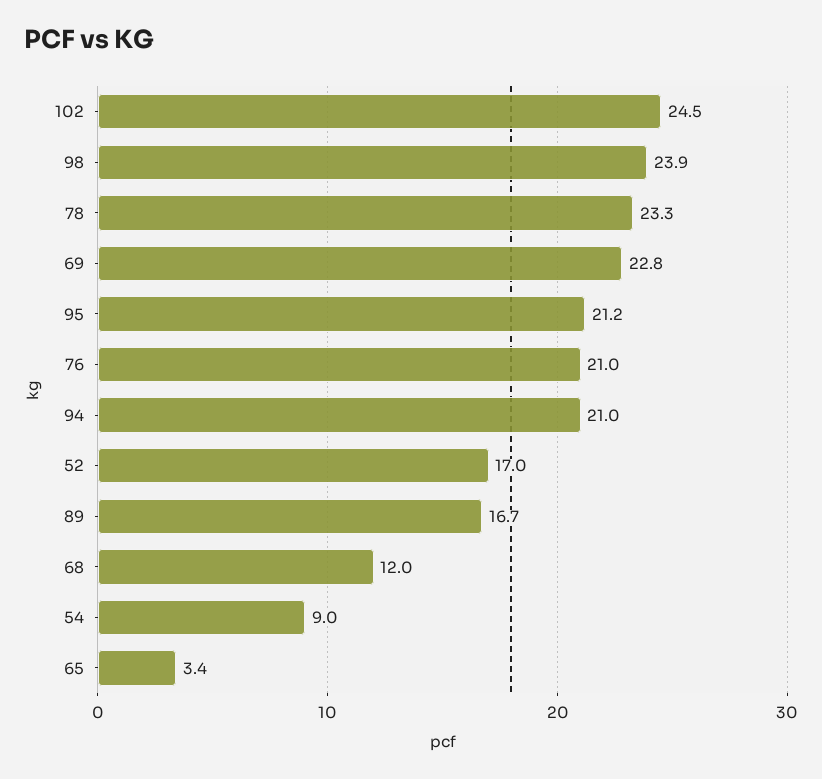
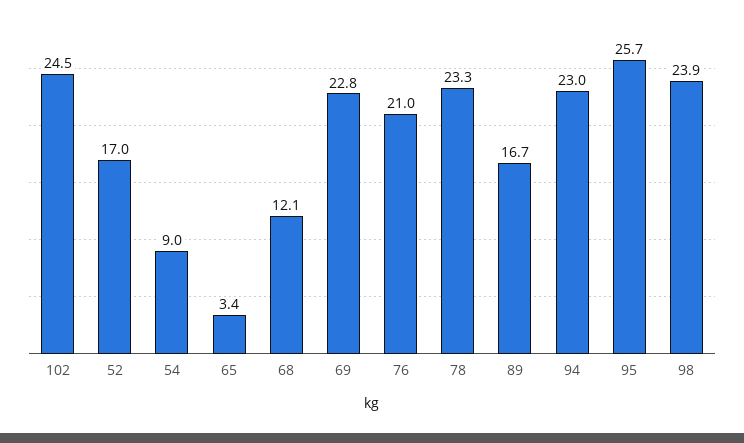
  {
    "102": 24.5,
    "98": 23.9,
    "78": 23.3,
    "69": 22.8,
-   "95": 21.2,
+   "95": 25.7,
    "76": 21,
-   "94": 21,
+   "94": 23,
    "52": 17,
    "89": 16.7,
-   "68": 12,
+   "68": 12.1,
    "54": 9,
    "65": 3.4
  }

